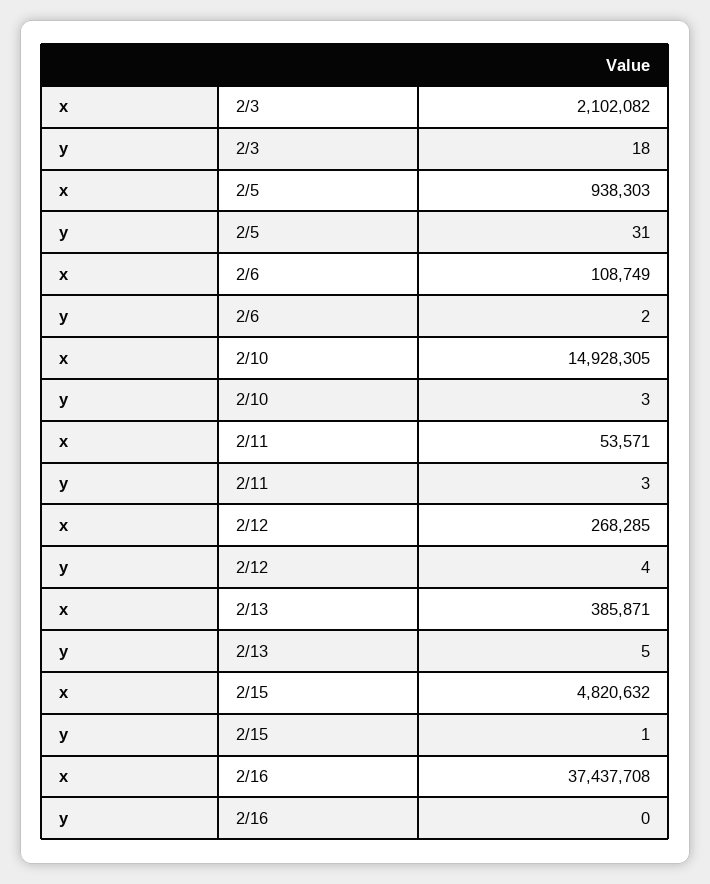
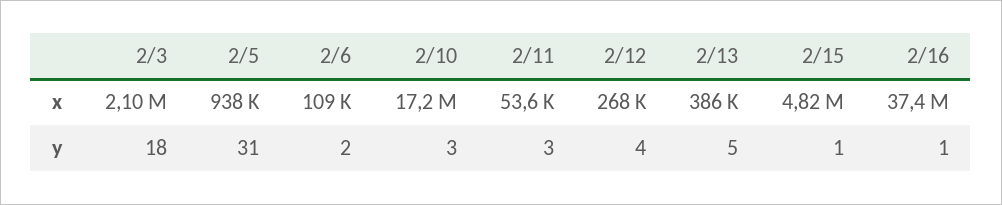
  {
    "x": {
      "2/3": 2102082,
      "2/5": 938303,
      "2/6": 108749,
-     "2/10": 14928305,
+     "2/10": 17200000,
      "2/11": 53571,
      "2/12": 268285,
      "2/13": 385871,
      "2/15": 4820632,
      "2/16": 37437708
    },
    "y": {
      "2/3": 18,
      "2/5": 31,
      "2/6": 2,
      "2/10": 3,
      "2/11": 3,
      "2/12": 4,
      "2/13": 5,
      "2/15": 1,
-     "2/16": 0
+     "2/16": 1
    }
  }

